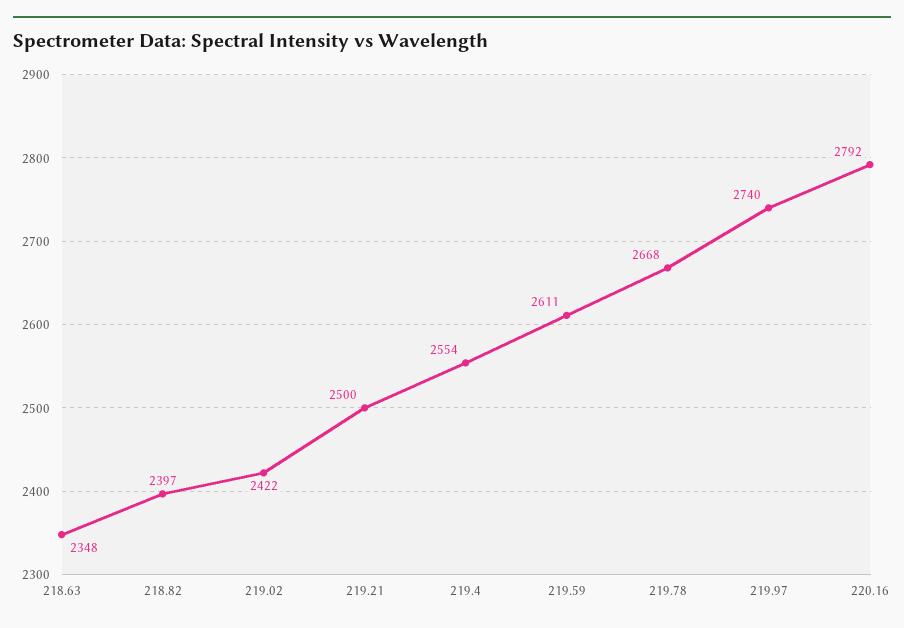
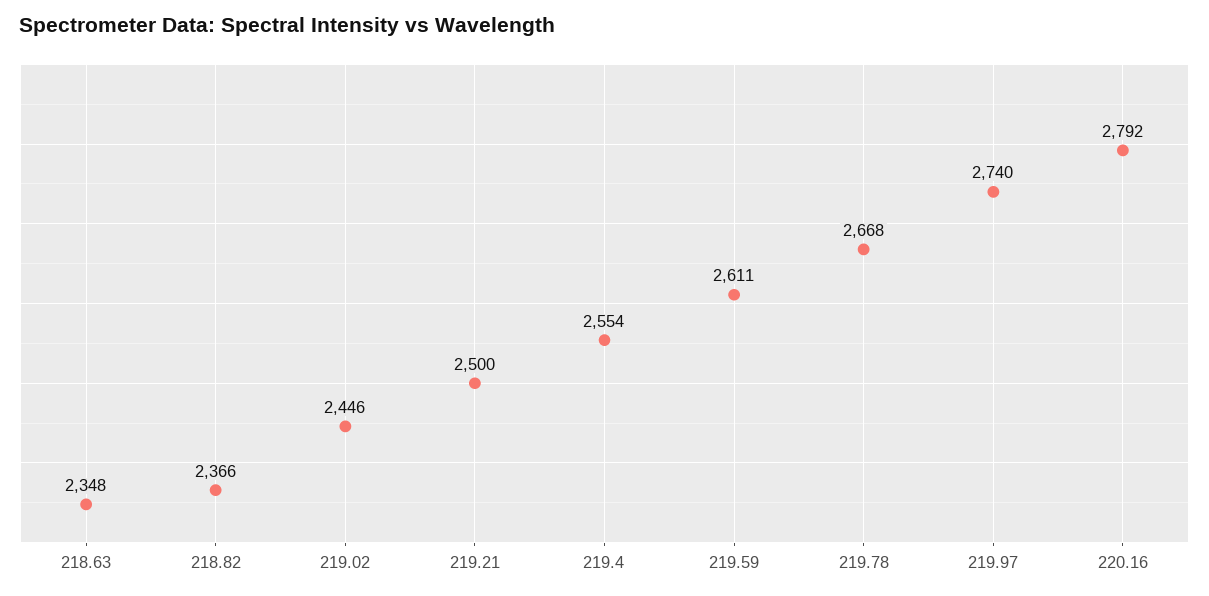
  {
    "218.63": 2348,
-   "218.82": 2397,
+   "218.82": 2366,
-   "219.02": 2422,
+   "219.02": 2446,
    "219.21": 2500,
    "219.4": 2554,
    "219.59": 2611,
    "219.78": 2668,
    "219.97": 2740,
    "220.16": 2792
  }

